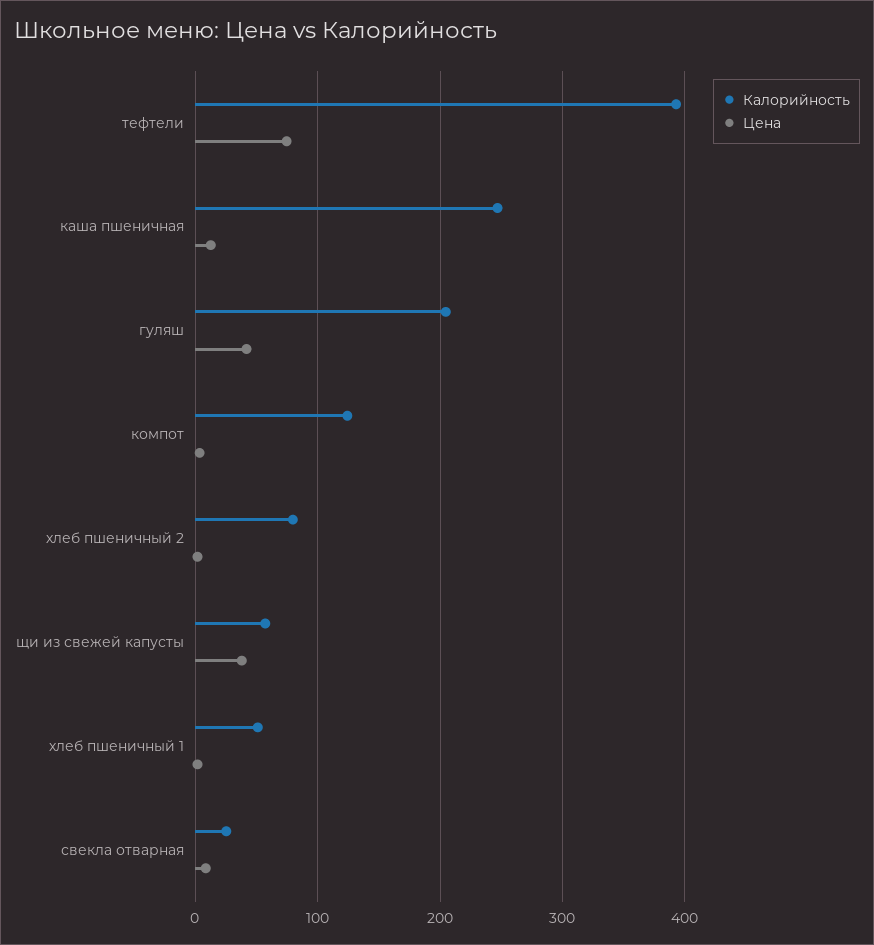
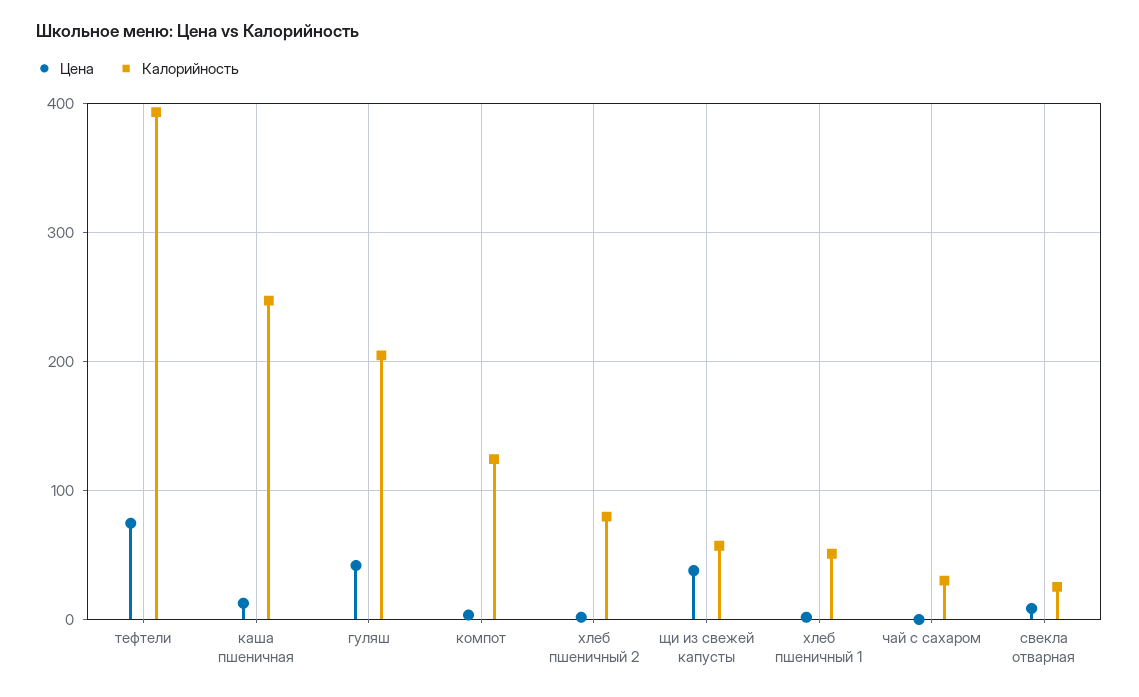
  {
    "Калорийность": {
      "тефтели": 390,
      "каша пшеничная": 250,
      "гуляш": 200,
      "компот": 120,
      "хлеб пшеничный 2": 80,
      "щи из свежей капусты": 60,
      "хлеб пшеничный 1": 50,
-     "свекла отварная": 30
+     "свекла отварная": 30,
+     "чай с сахаром": 30
    },
    "Цена": {
      "тефтели": 70,
      "каша пшеничная": 10,
      "гуляш": 40,
      "компот": 0,
      "хлеб пшеничный 2": 0,
      "щи из свежей капусты": 40,
      "хлеб пшеничный 1": 0,
-     "свекла отварная": 10
+     "свекла отварная": 10,
+     "чай с сахаром": 0
    }
  }

